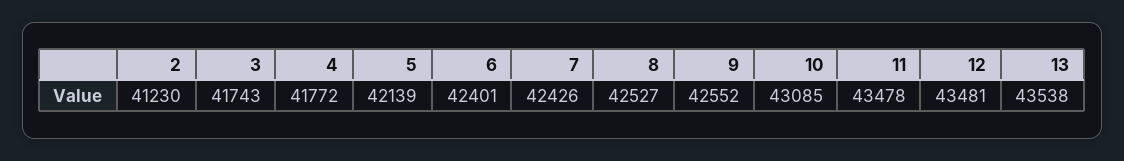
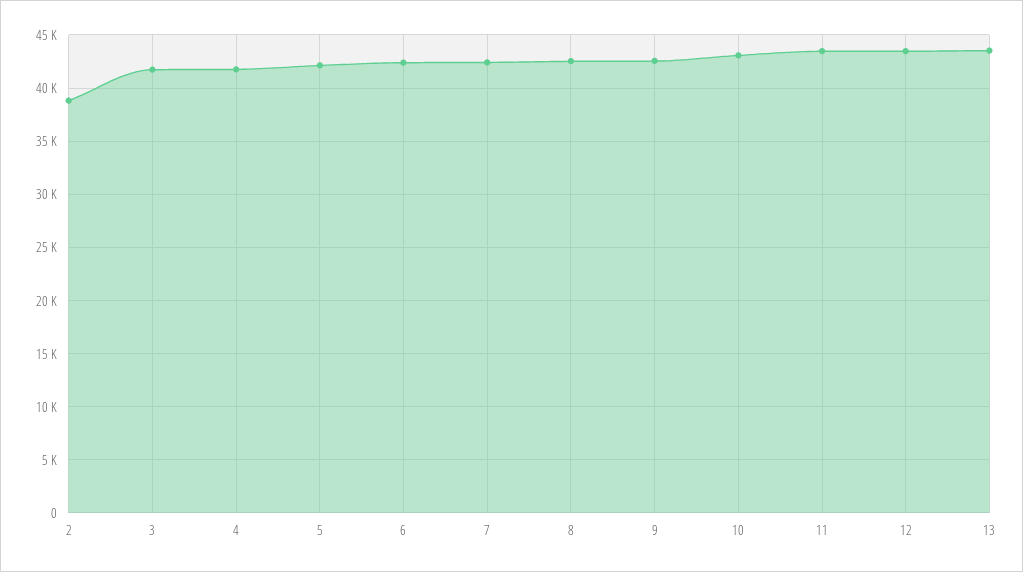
  {
-   "2": 41230,
+   "2": 39000,
    "3": 41743,
    "4": 41772,
    "5": 42139,
    "6": 42401,
    "7": 42426,
    "8": 42527,
    "9": 42552,
    "10": 43085,
    "11": 43478,
    "12": 43481,
    "13": 43538
  }

